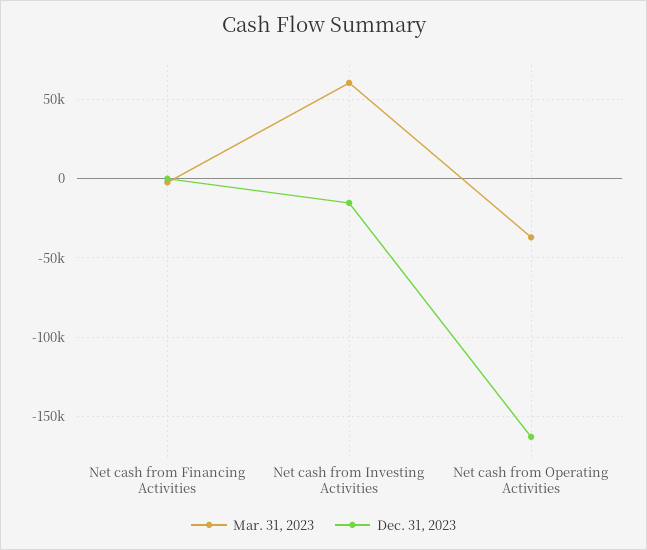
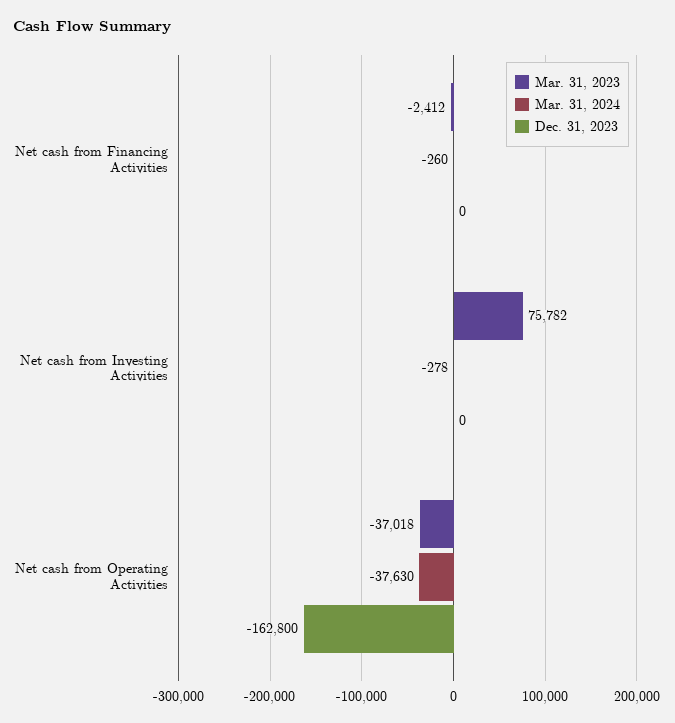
  {
    "Mar. 31, 2023": {
      "Net cash from Financing Activities": -2412,
-     "Net cash from Investing Activities": 60000,
+     "Net cash from Investing Activities": 75782,
      "Net cash from Operating Activities": -37018
    },
    "Dec. 31, 2023": {
      "Net cash from Financing Activities": 0,
-     "Net cash from Investing Activities": -15000,
+     "Net cash from Investing Activities": 0,
      "Net cash from Operating Activities": -162800
-   }
+   },
+   "Mar. 31, 2024": {
+     "Net cash from Financing Activities": -260,
+     "Net cash from Investing Activities": -278,
+     "Net cash from Operating Activities": -37630
+   }
  }

